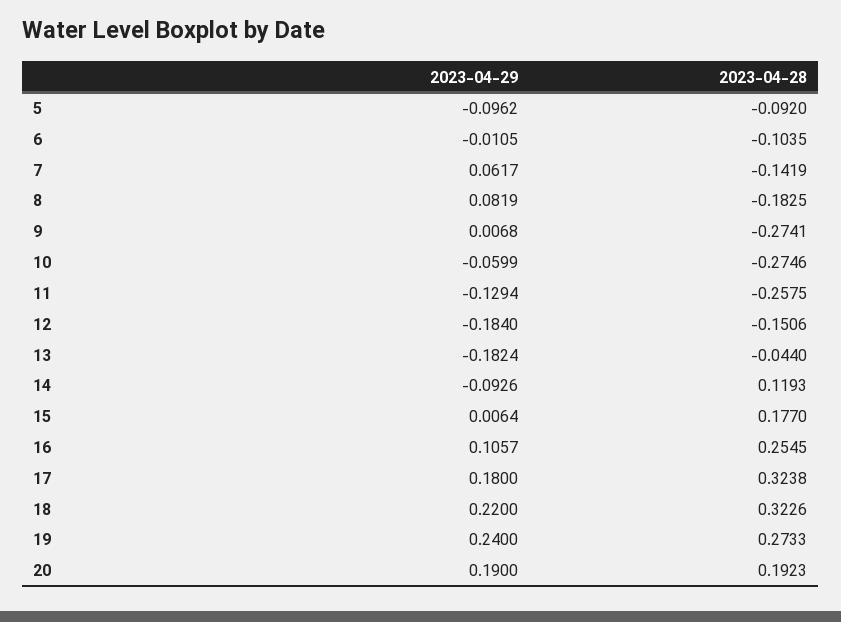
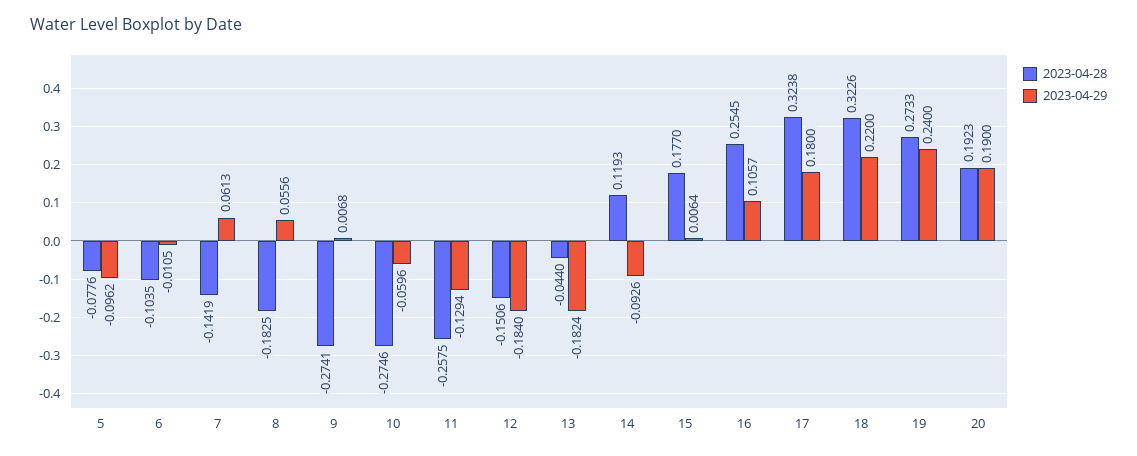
  {
    "2023-04-29": {
      "5": -0.0962,
      "6": -0.0105,
-     "7": 0.0617,
+     "7": 0.0613,
-     "8": 0.0819,
+     "8": 0.0556,
      "9": 0.0068,
-     "10": -0.0599,
+     "10": -0.0596,
      "11": -0.1294,
      "12": -0.184,
      "13": -0.1824,
      "14": -0.0926,
      "15": 0.0064,
      "16": 0.1057,
      "17": 0.18,
      "18": 0.22,
      "19": 0.24,
      "20": 0.19
    },
    "2023-04-28": {
-     "5": -0.092,
+     "5": -0.0776,
      "6": -0.1035,
      "7": -0.1419,
      "8": -0.1825,
      "9": -0.2741,
      "10": -0.2746,
      "11": -0.2575,
      "12": -0.1506,
      "13": -0.044,
      "14": 0.1193,
      "15": 0.177,
      "16": 0.2545,
      "17": 0.3238,
      "18": 0.3226,
      "19": 0.2733,
      "20": 0.1923
    }
  }

